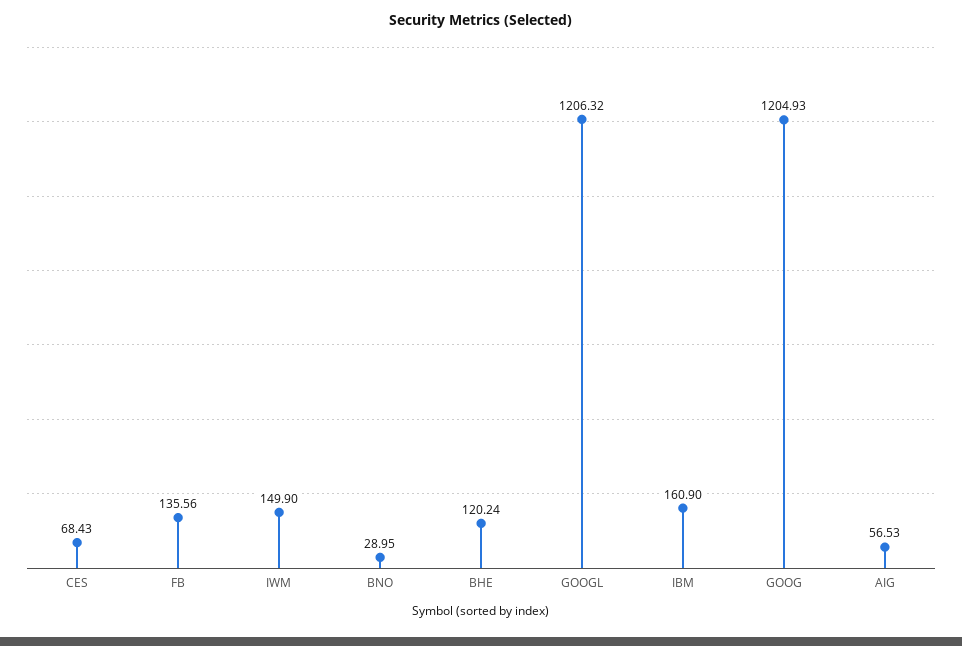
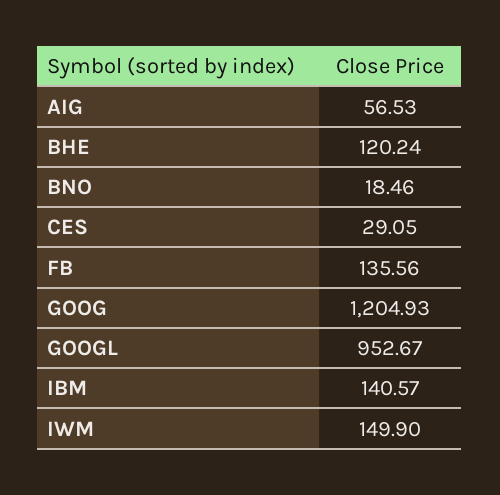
  {
-   "CES": 68.43,
+   "CES": 29.05,
    "FB": 135.56,
    "IWM": 149.9,
-   "BNO": 28.95,
+   "BNO": 18.46,
    "BHE": 120.24,
-   "GOOGL": 1206.32,
+   "GOOGL": 952.67,
-   "IBM": 160.9,
+   "IBM": 140.57,
    "GOOG": 1204.93,
    "AIG": 56.53
  }

